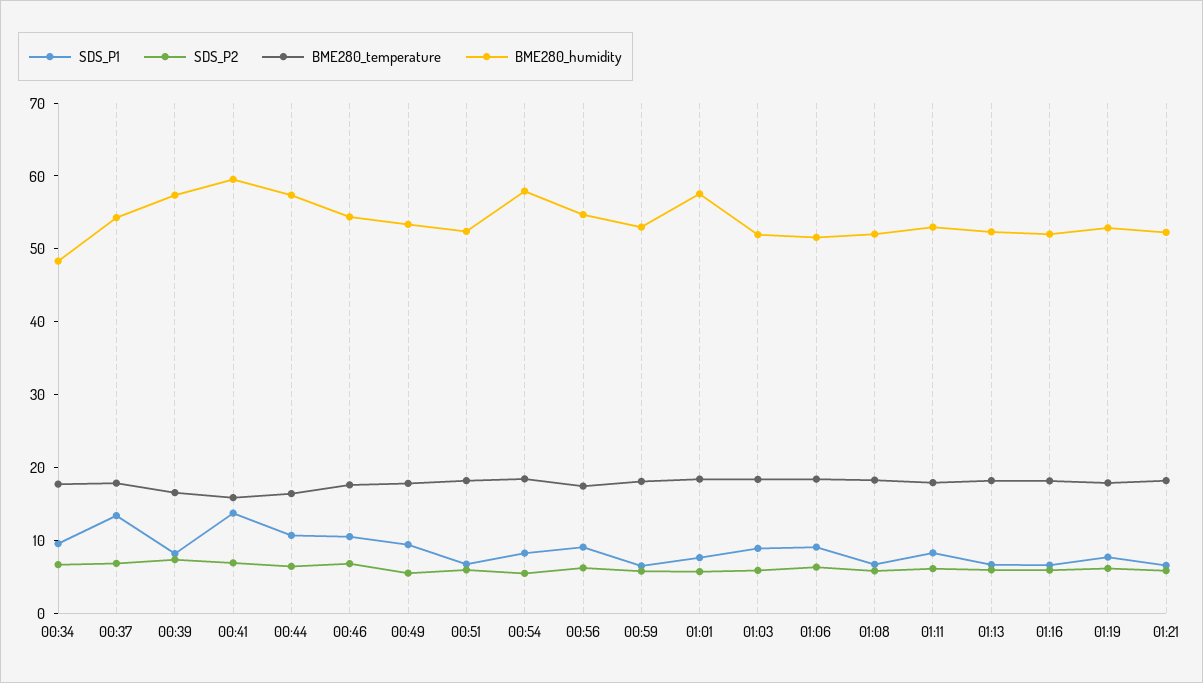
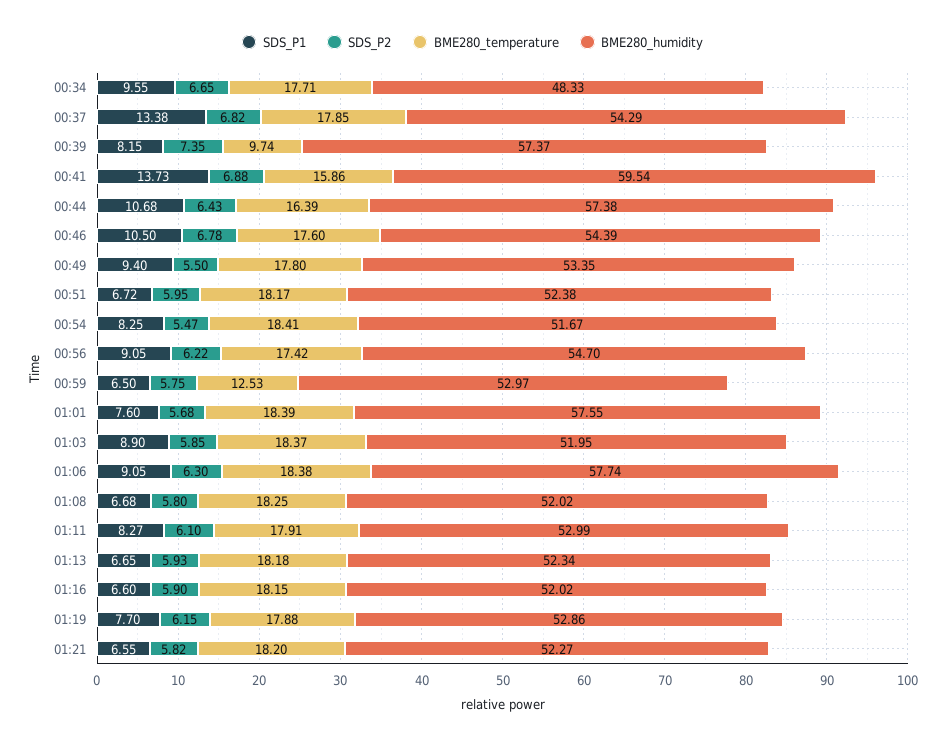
  {
    "SDS_P1": {
      "00:34": 9.55,
      "00:37": 13.38,
      "00:39": 8.15,
      "00:41": 13.73,
      "00:44": 10.68,
      "00:46": 10.5,
      "00:49": 9.4,
      "00:51": 6.72,
      "00:54": 8.25,
      "00:56": 9.05,
      "00:59": 6.5,
      "01:01": 7.6,
      "01:03": 8.9,
      "01:06": 9.05,
      "01:08": 6.68,
      "01:11": 8.27,
      "01:13": 6.65,
      "01:16": 6.6,
      "01:19": 7.7,
      "01:21": 6.55
    },
    "SDS_P2": {
      "00:34": 6.65,
      "00:37": 6.82,
      "00:39": 7.35,
      "00:41": 6.88,
      "00:44": 6.43,
      "00:46": 6.78,
      "00:49": 5.5,
      "00:51": 5.95,
      "00:54": 5.47,
      "00:56": 6.22,
      "00:59": 5.75,
      "01:01": 5.68,
      "01:03": 5.85,
      "01:06": 6.3,
      "01:08": 5.8,
      "01:11": 6.1,
      "01:13": 5.93,
      "01:16": 5.9,
      "01:19": 6.15,
      "01:21": 5.82
    },
    "BME280_temperature": {
      "00:34": 17.71,
      "00:37": 17.85,
-     "00:39": 16,
+     "00:39": 9.74,
      "00:41": 15.86,
      "00:44": 16.39,
      "00:46": 17.6,
      "00:49": 17.8,
      "00:51": 18.17,
      "00:54": 18.41,
      "00:56": 17.42,
-     "00:59": 18,
+     "00:59": 12.53,
      "01:01": 18.39,
      "01:03": 18.37,
      "01:06": 18.38,
      "01:08": 18.25,
      "01:11": 17.91,
      "01:13": 18.18,
      "01:16": 18.15,
      "01:19": 17.88,
      "01:21": 18.2
    },
    "BME280_humidity": {
      "00:34": 48.33,
      "00:37": 54.29,
      "00:39": 57.37,
      "00:41": 59.54,
      "00:44": 57.38,
      "00:46": 54.39,
      "00:49": 53.35,
      "00:51": 52.38,
-     "00:54": 58,
+     "00:54": 51.67,
      "00:56": 54.7,
      "00:59": 52.97,
      "01:01": 57.55,
      "01:03": 51.95,
-     "01:06": 52,
+     "01:06": 57.74,
      "01:08": 52.02,
      "01:11": 52.99,
      "01:13": 52.34,
      "01:16": 52.02,
      "01:19": 52.86,
      "01:21": 52.27
    }
  }

